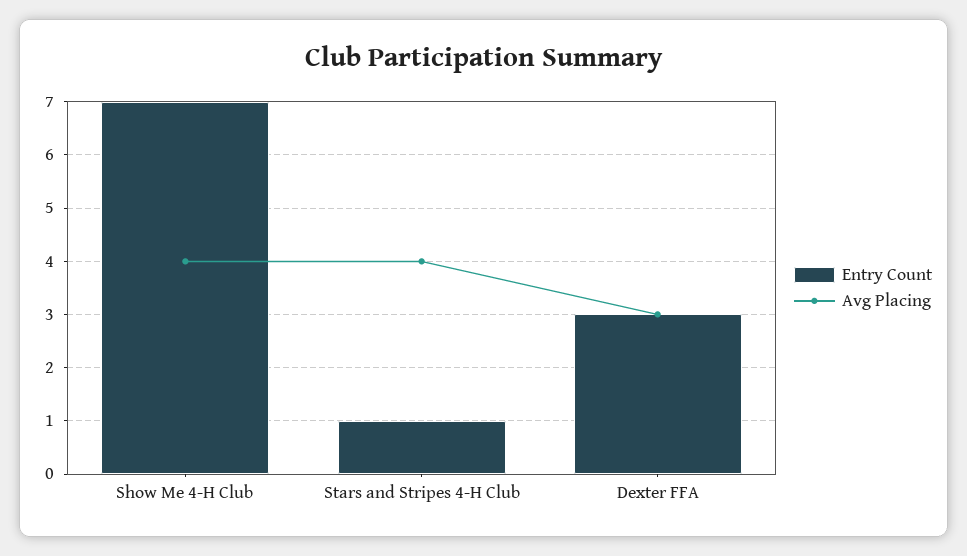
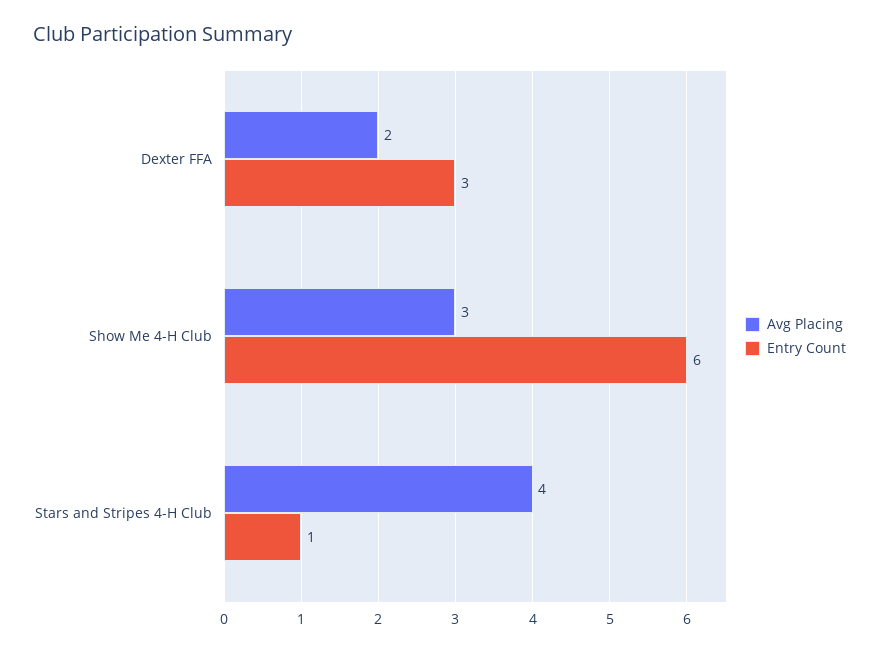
  {
    "Entry Count": {
-     "Show Me 4-H Club": 7,
+     "Show Me 4-H Club": 6,
      "Stars and Stripes 4-H Club": 1,
      "Dexter FFA": 3
    },
    "Avg Placing": {
-     "Show Me 4-H Club": 4,
+     "Show Me 4-H Club": 3,
      "Stars and Stripes 4-H Club": 4,
-     "Dexter FFA": 3
+     "Dexter FFA": 2
    }
  }

